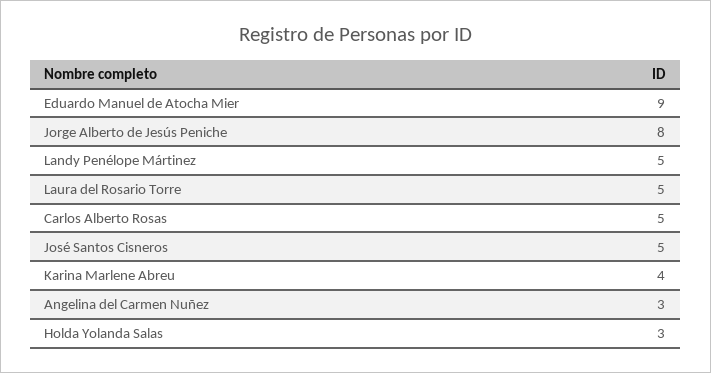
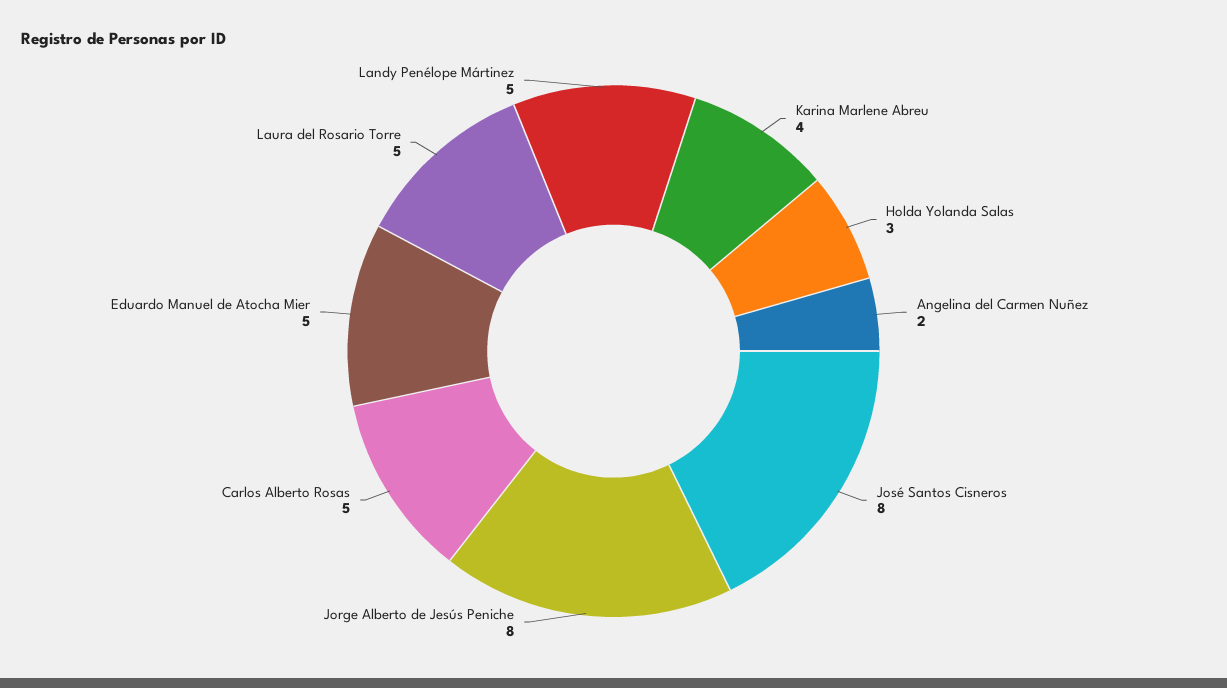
  {
-   "Eduardo Manuel de Atocha Mier": 9,
+   "Eduardo Manuel de Atocha Mier": 5,
    "Jorge Alberto de Jesús Peniche": 8,
    "Landy Penélope Mártinez": 5,
    "Laura del Rosario Torre": 5,
    "Carlos Alberto Rosas": 5,
-   "José Santos Cisneros": 5,
+   "José Santos Cisneros": 8,
    "Karina Marlene Abreu": 4,
-   "Angelina del Carmen Nuñez": 3,
+   "Angelina del Carmen Nuñez": 2,
    "Holda Yolanda Salas": 3
  }

